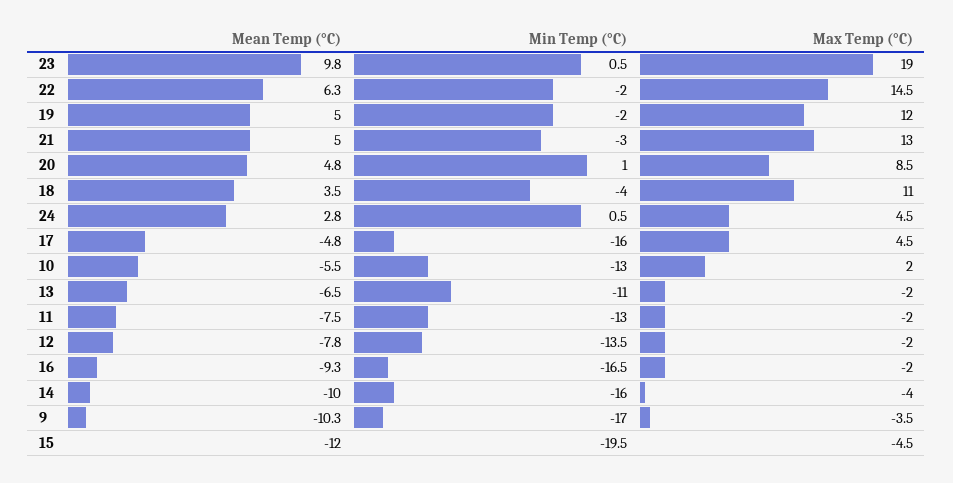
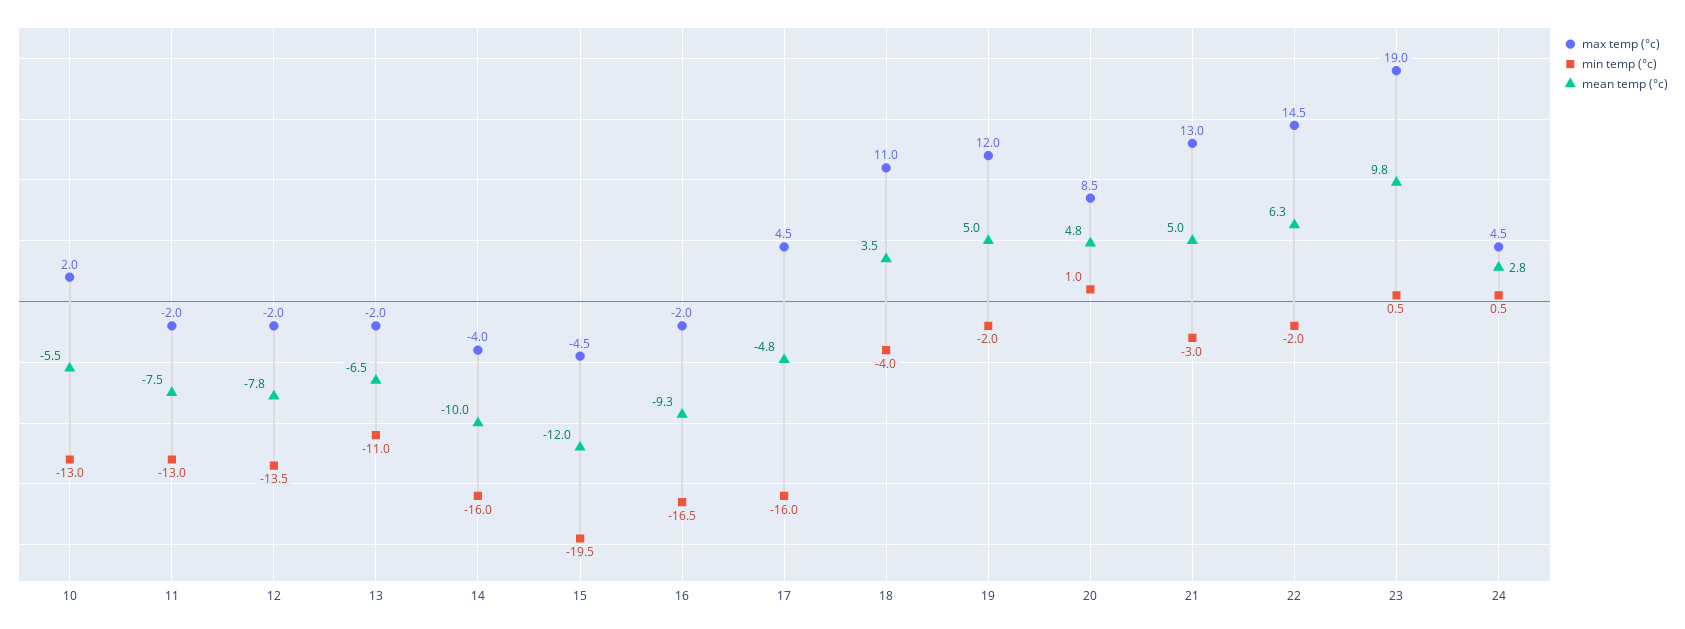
  {
    "Mean Temp (°C)": {
      "23": 9.8,
      "22": 6.3,
      "19": 5,
      "21": 5,
      "20": 4.8,
      "18": 3.5,
      "24": 2.8,
      "17": -4.8,
      "10": -5.5,
      "13": -6.5,
      "11": -7.5,
      "12": -7.8,
      "16": -9.3,
      "14": -10,
-     "9": -10.3,
      "15": -12
    },
    "Min Temp (°C)": {
      "23": 0.5,
      "22": -2,
      "19": -2,
      "21": -3,
      "20": 1,
      "18": -4,
      "24": 0.5,
      "17": -16,
      "10": -13,
      "13": -11,
      "11": -13,
      "12": -13.5,
      "16": -16.5,
      "14": -16,
-     "9": -17,
      "15": -19.5
    },
    "Max Temp (°C)": {
      "23": 19,
      "22": 14.5,
      "19": 12,
      "21": 13,
      "20": 8.5,
      "18": 11,
      "24": 4.5,
      "17": 4.5,
      "10": 2,
      "13": -2,
      "11": -2,
      "12": -2,
      "16": -2,
      "14": -4,
-     "9": -3.5,
      "15": -4.5
    }
  }

